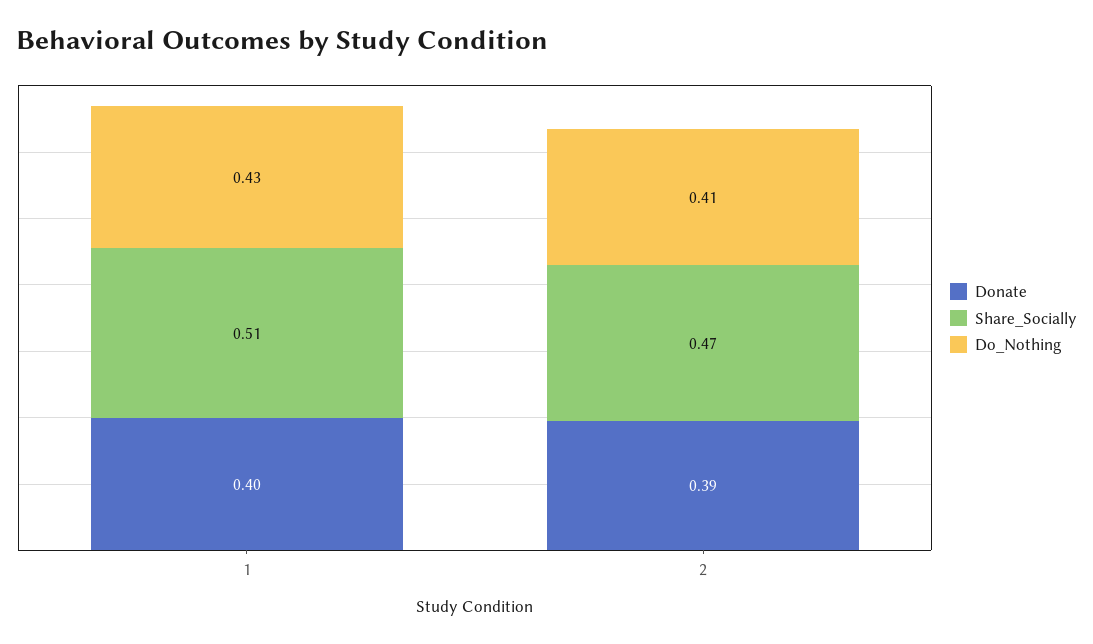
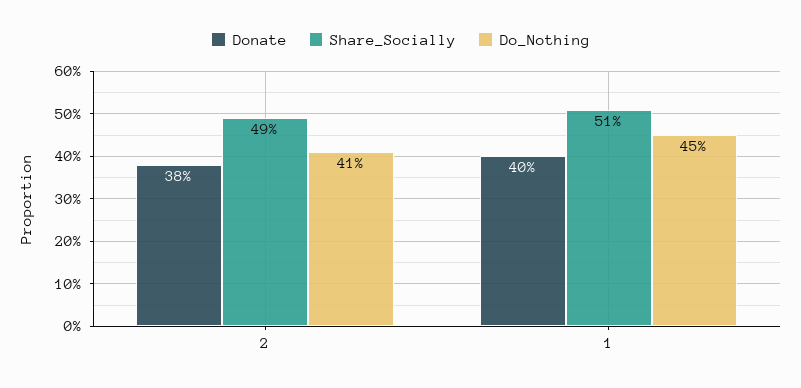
  {
    "Donate": {
      "1": 0.4,
-     "2": 0.39
+     "2": 0.38
    },
    "Share_Socially": {
      "1": 0.51,
-     "2": 0.47
+     "2": 0.49
    },
    "Do_Nothing": {
-     "1": 0.43,
+     "1": 0.45,
      "2": 0.41
    }
  }

